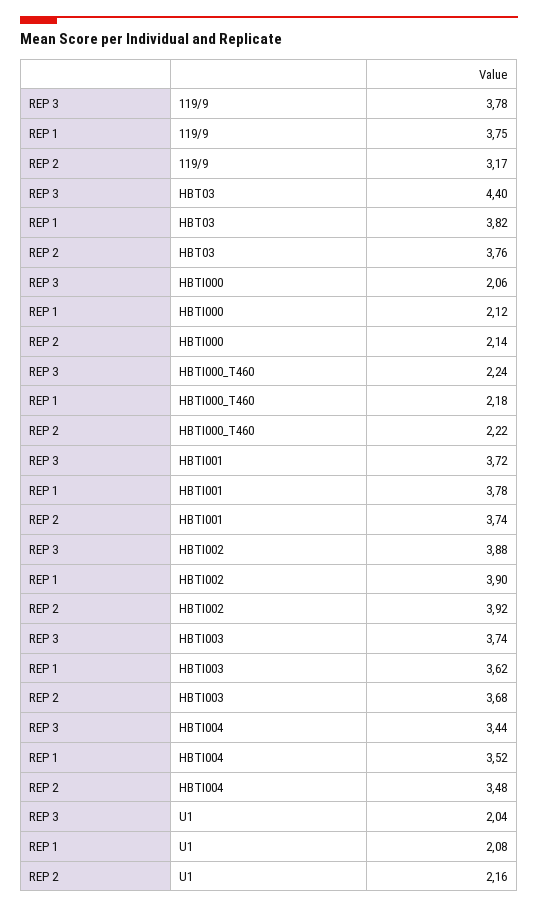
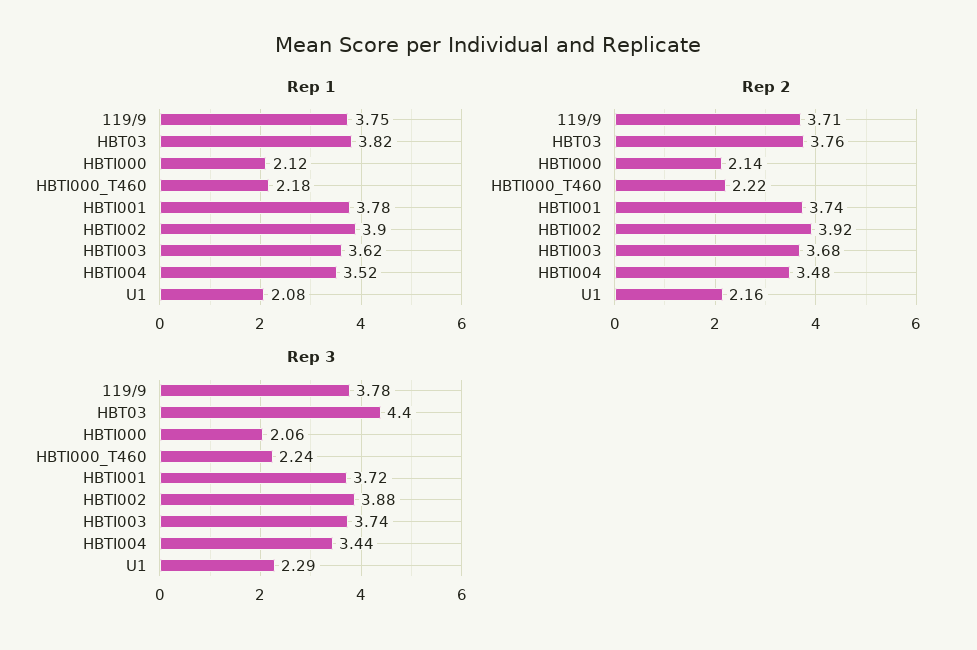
  {
    "REP 3": {
      "119/9": 3.78,
      "HBT03": 4.4,
      "HBTI000": 2.06,
      "HBTI000_T460": 2.24,
      "HBTI001": 3.72,
      "HBTI002": 3.88,
      "HBTI003": 3.74,
      "HBTI004": 3.44,
-     "U1": 2.04
+     "U1": 2.29
    },
    "REP 1": {
      "119/9": 3.75,
      "HBT03": 3.82,
      "HBTI000": 2.12,
      "HBTI000_T460": 2.18,
      "HBTI001": 3.78,
      "HBTI002": 3.9,
      "HBTI003": 3.62,
      "HBTI004": 3.52,
      "U1": 2.08
    },
    "REP 2": {
-     "119/9": 3.17,
+     "119/9": 3.71,
      "HBT03": 3.76,
      "HBTI000": 2.14,
      "HBTI000_T460": 2.22,
      "HBTI001": 3.74,
      "HBTI002": 3.92,
      "HBTI003": 3.68,
      "HBTI004": 3.48,
      "U1": 2.16
    }
  }

